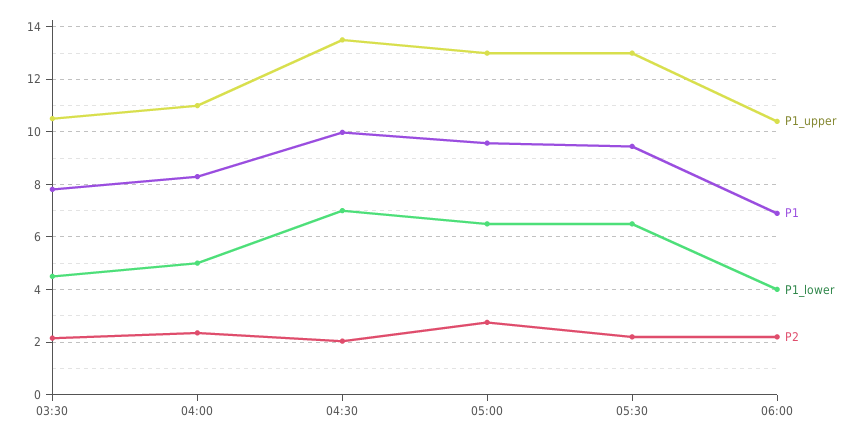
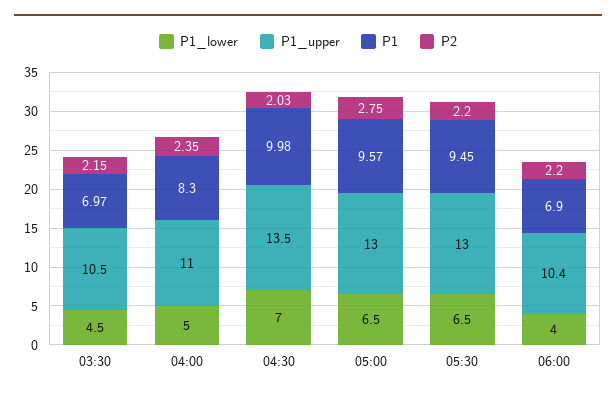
  {
    "P1_upper": {
      "03:30": 10.5,
      "04:00": 11,
      "04:30": 13.5,
      "05:00": 13,
      "05:30": 13,
      "06:00": 10.4
    },
    "P1": {
-     "03:30": 7.75,
+     "03:30": 6.97,
      "04:00": 8.3,
      "04:30": 9.98,
      "05:00": 9.57,
      "05:30": 9.45,
      "06:00": 6.9
    },
    "P1_lower": {
      "03:30": 4.5,
      "04:00": 5,
      "04:30": 7,
      "05:00": 6.5,
      "05:30": 6.5,
      "06:00": 4
    },
    "P2": {
      "03:30": 2.15,
      "04:00": 2.35,
      "04:30": 2.03,
      "05:00": 2.75,
      "05:30": 2.2,
      "06:00": 2.2
    }
  }

